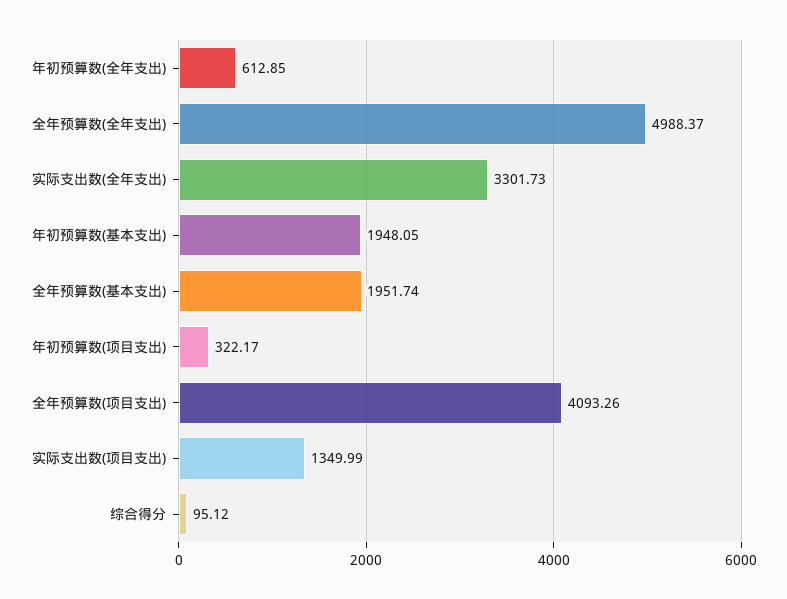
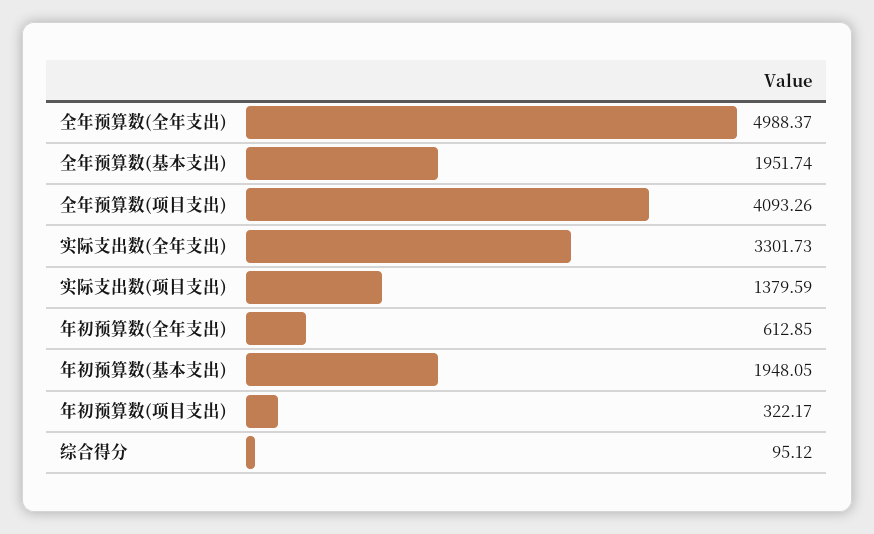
  {
    "年初预算数(全年支出)": 612.85,
    "全年预算数(全年支出)": 4988.37,
    "实际支出数(全年支出)": 3301.73,
    "年初预算数(基本支出)": 1948.05,
    "全年预算数(基本支出)": 1951.74,
    "年初预算数(项目支出)": 322.17,
    "全年预算数(项目支出)": 4093.26,
-   "实际支出数(项目支出)": 1349.99,
+   "实际支出数(项目支出)": 1379.59,
    "综合得分": 95.12
  }

